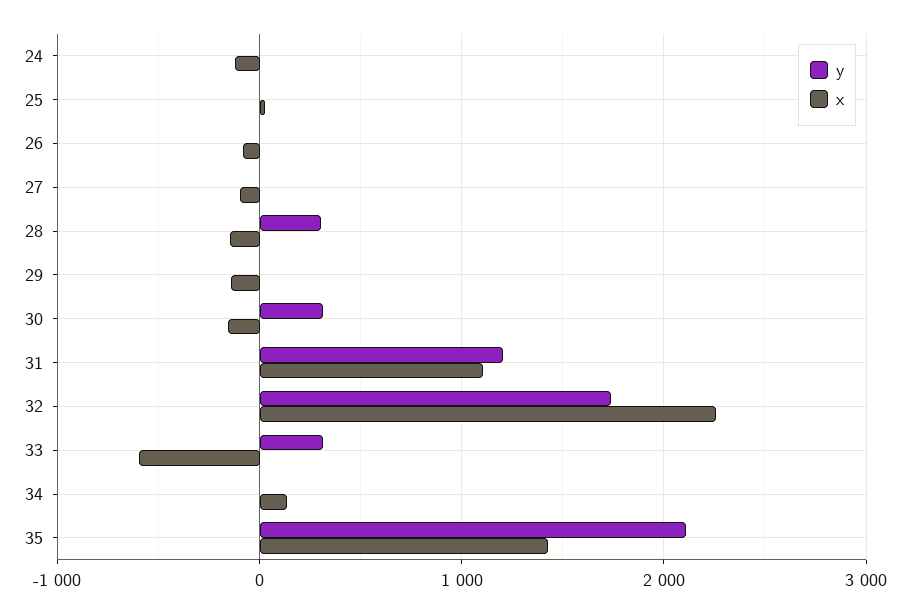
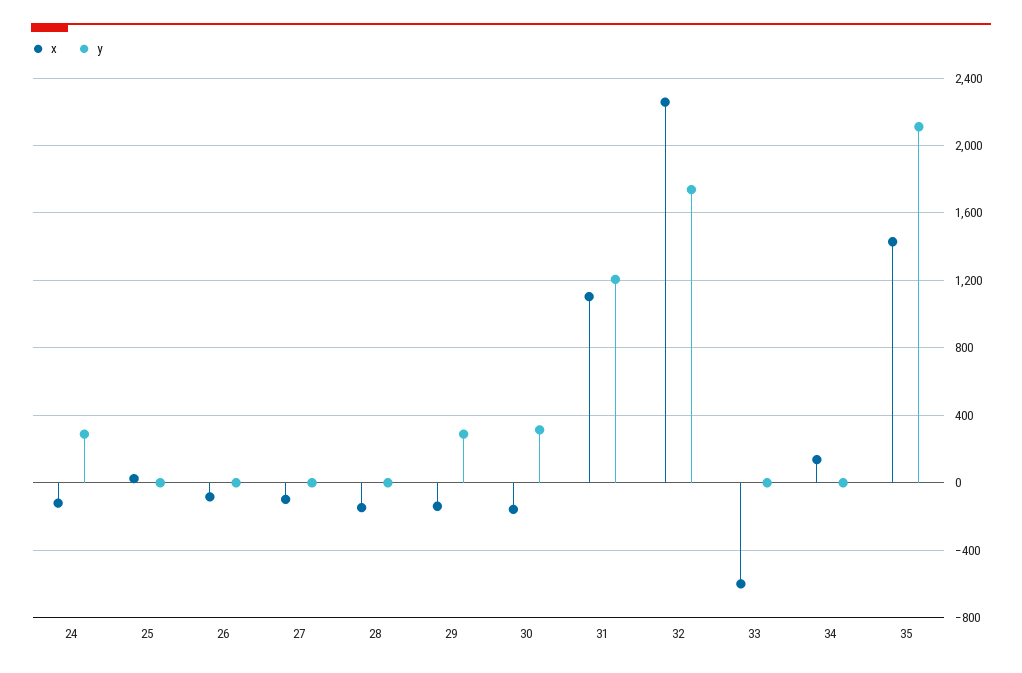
  {
    "y": {
-     "24": 0,
+     "24": 300,
      "25": 0,
      "26": 0,
      "27": 0,
-     "28": 300,
+     "28": 0,
-     "29": 0,
+     "29": 300,
      "30": 300,
      "31": 1200,
      "32": 1750,
-     "33": 300,
+     "33": 0,
      "34": 0,
      "35": 2100
    },
    "x": {
      "24": -100,
      "25": 50,
      "26": -100,
      "27": -100,
      "28": -150,
      "29": -150,
      "30": -150,
      "31": 1100,
      "32": 2250,
      "33": -600,
      "34": 150,
      "35": 1450
    }
  }

